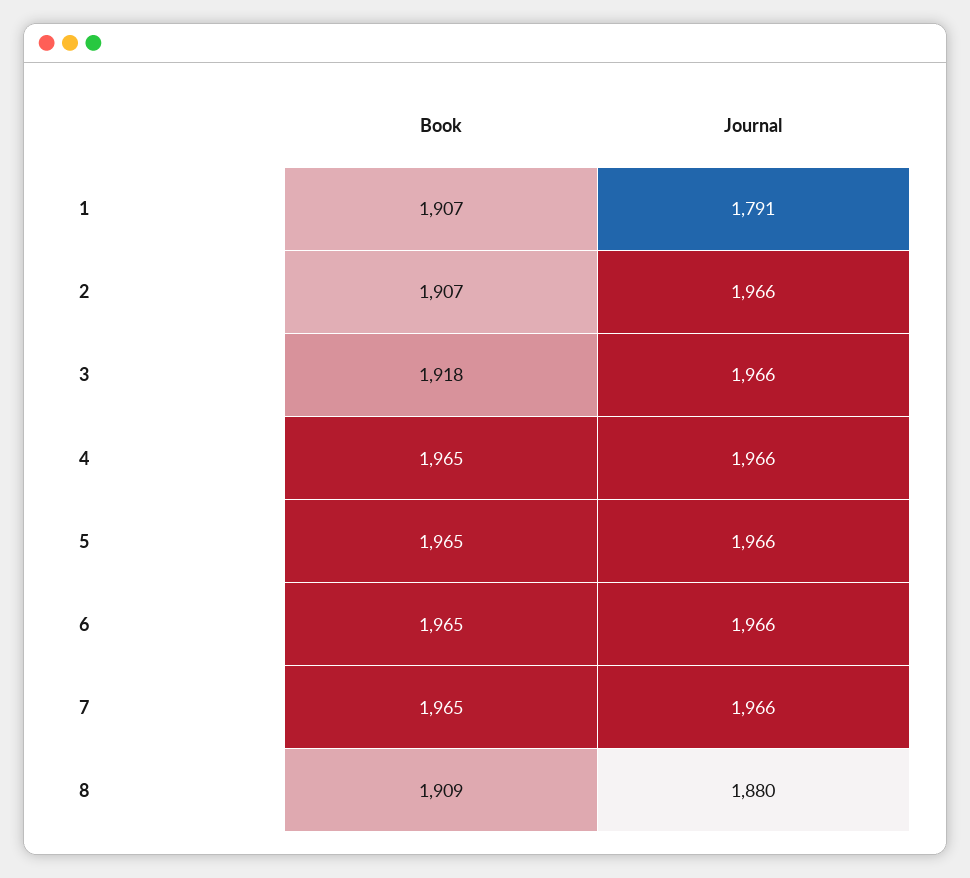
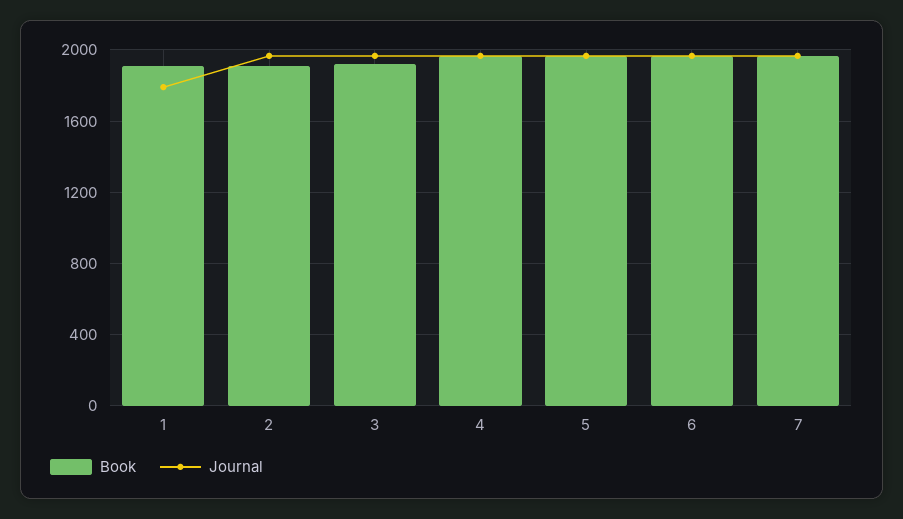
  {
    "Book": {
      "1": 1907,
      "2": 1907,
      "3": 1918,
      "4": 1965,
      "5": 1965,
      "6": 1965,
-     "7": 1965,
+     "7": 1965
-     "8": 1909
    },
    "Journal": {
      "1": 1791,
      "2": 1966,
      "3": 1966,
      "4": 1966,
      "5": 1966,
      "6": 1966,
-     "7": 1966,
+     "7": 1966
-     "8": 1880
    }
  }

